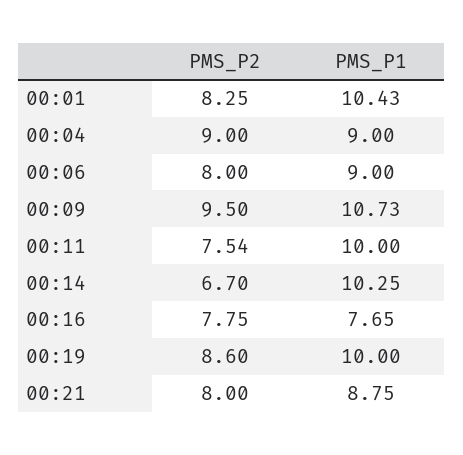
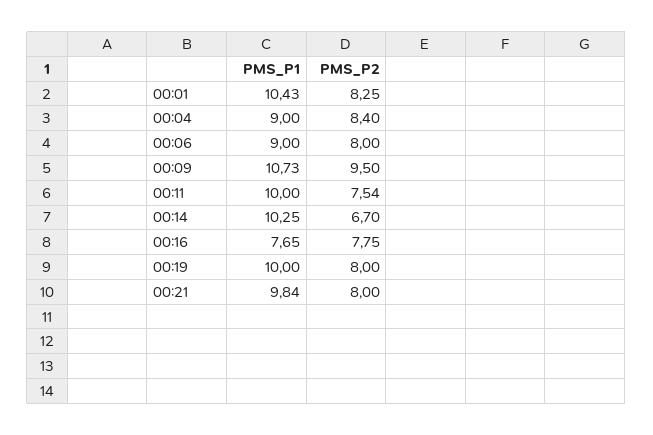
  {
    "PMS_P2": {
      "00:01": 8.25,
-     "00:04": 9,
+     "00:04": 8.4,
      "00:06": 8,
      "00:09": 9.5,
      "00:11": 7.54,
      "00:14": 6.7,
      "00:16": 7.75,
-     "00:19": 8.6,
+     "00:19": 8,
      "00:21": 8
    },
    "PMS_P1": {
      "00:01": 10.43,
      "00:04": 9,
      "00:06": 9,
      "00:09": 10.73,
      "00:11": 10,
      "00:14": 10.25,
      "00:16": 7.65,
      "00:19": 10,
-     "00:21": 8.75
+     "00:21": 9.84
    }
  }

